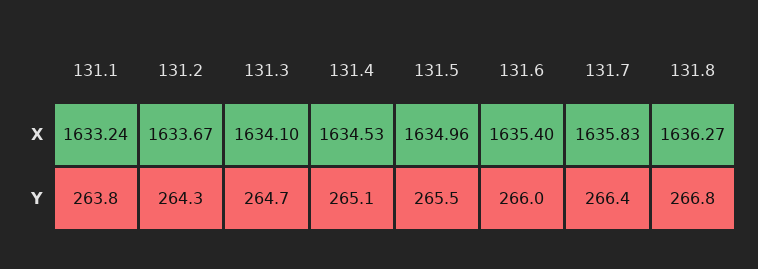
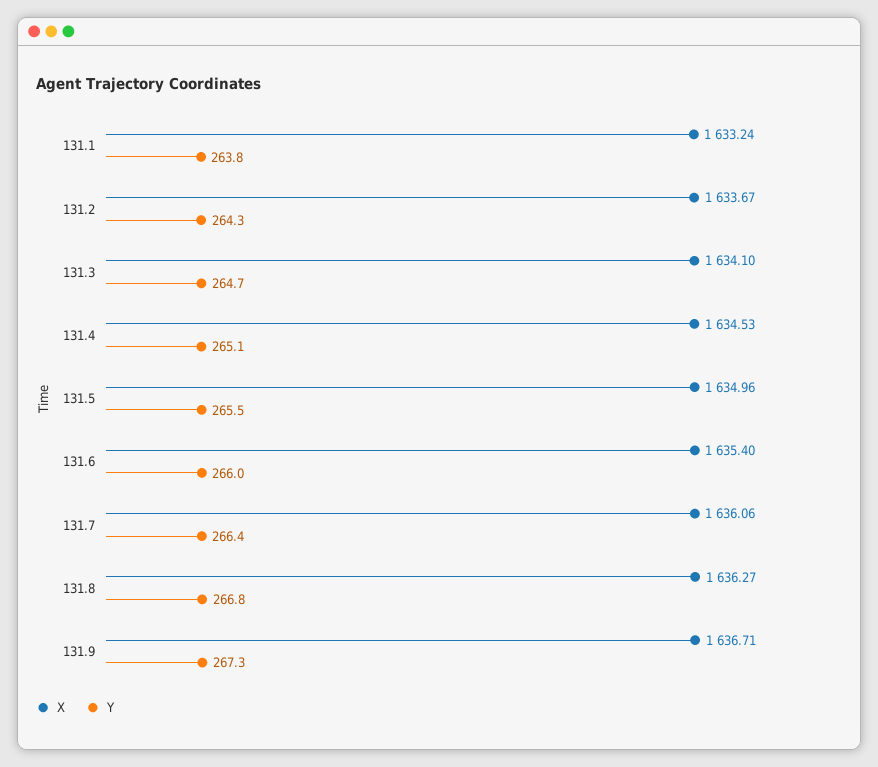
  {
    "X": {
      "131.1": 1633.24,
      "131.2": 1633.67,
      "131.3": 1634.1,
      "131.4": 1634.53,
      "131.5": 1634.96,
      "131.6": 1635.4,
-     "131.7": 1635.83,
+     "131.7": 1636.06,
-     "131.8": 1636.27
+     "131.8": 1636.27,
+     "131.9": 1636.71
    },
    "Y": {
      "131.1": 263.8,
      "131.2": 264.3,
      "131.3": 264.7,
      "131.4": 265.1,
      "131.5": 265.5,
      "131.6": 266,
      "131.7": 266.4,
-     "131.8": 266.8
+     "131.8": 266.8,
+     "131.9": 267.3
    }
  }

